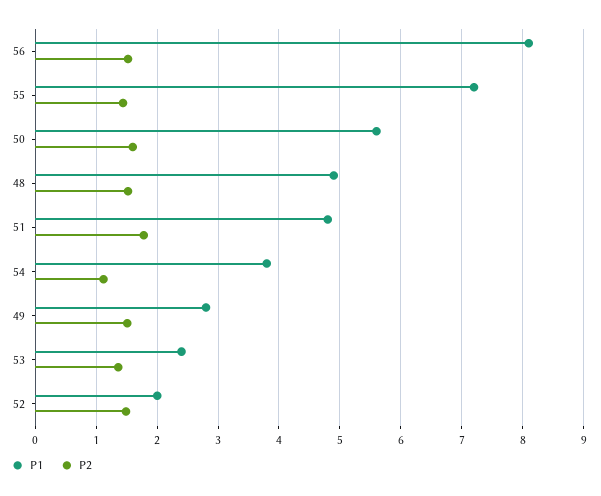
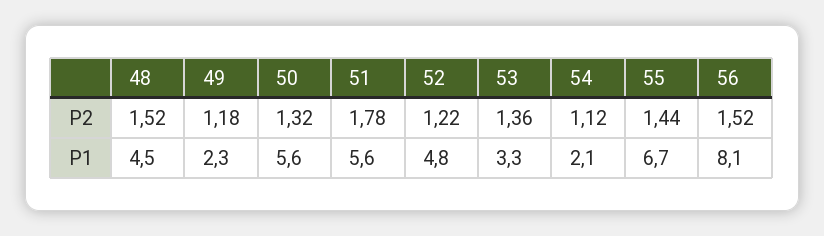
  {
    "P1": {
      "56": 8.1,
-     "55": 7.2,
+     "55": 6.7,
      "50": 5.6,
-     "48": 4.9,
+     "48": 4.5,
-     "51": 4.8,
+     "51": 5.6,
-     "54": 3.8,
+     "54": 2.1,
-     "49": 2.8,
+     "49": 2.3,
-     "53": 2.4,
+     "53": 3.3,
-     "52": 2
+     "52": 4.8
    },
    "P2": {
      "56": 1.52,
      "55": 1.44,
-     "50": 1.6,
+     "50": 1.32,
      "48": 1.52,
      "51": 1.78,
      "54": 1.12,
-     "49": 1.5,
+     "49": 1.18,
      "53": 1.36,
-     "52": 1.5
+     "52": 1.22
    }
  }

